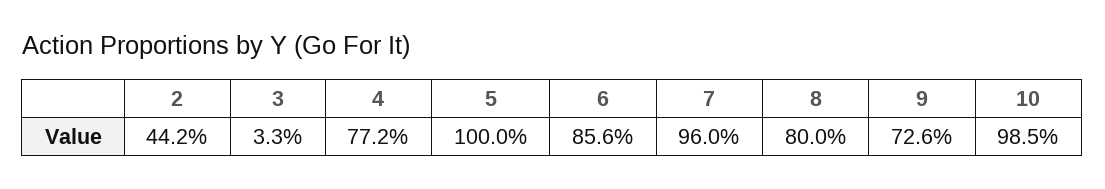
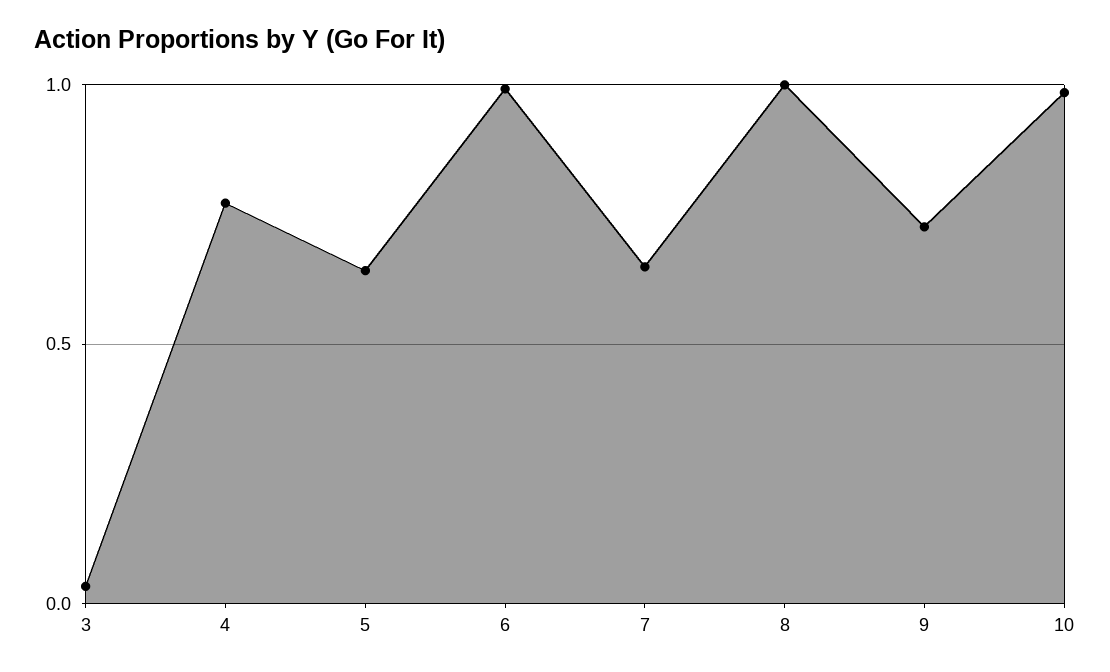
  {
-   "2": 0.442,
    "3": 0.033,
    "4": 0.772,
-   "5": 1,
+   "5": 0.65,
-   "6": 0.856,
+   "6": 1,
-   "7": 0.96,
+   "7": 0.65,
-   "8": 0.8,
+   "8": 1,
    "9": 0.726,
    "10": 0.985
  }

